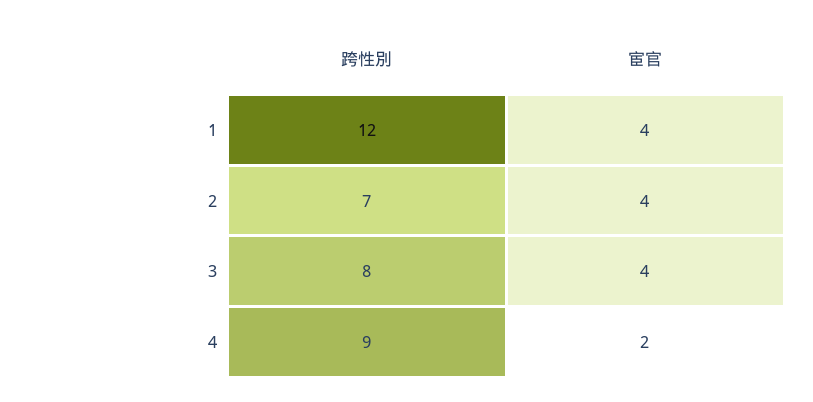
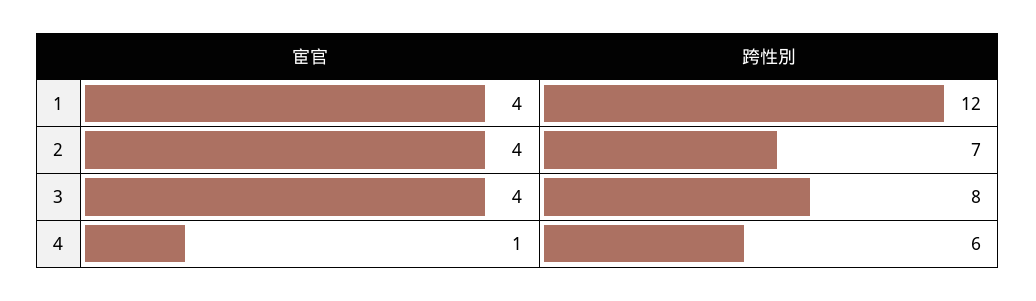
  {
    "跨性別": {
      "1": 12,
      "2": 7,
      "3": 8,
-     "4": 9
+     "4": 6
    },
    "宦官": {
      "1": 4,
      "2": 4,
      "3": 4,
-     "4": 2
+     "4": 1
    }
  }

